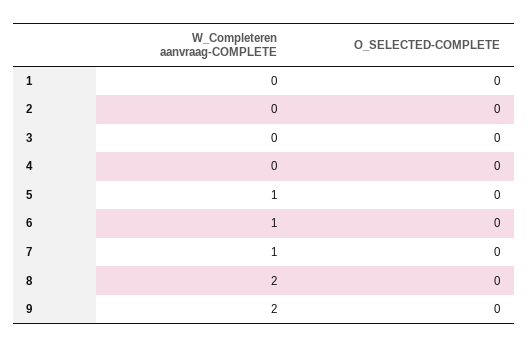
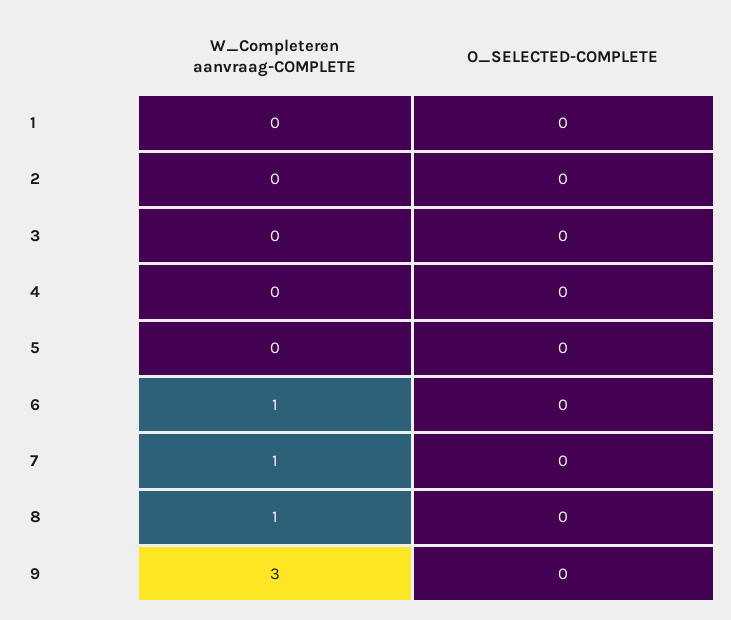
  {
    "W_Completeren aanvraag-COMPLETE": {
      "1": 0,
      "2": 0,
      "3": 0,
      "4": 0,
-     "5": 1,
+     "5": 0,
      "6": 1,
      "7": 1,
-     "8": 2,
+     "8": 1,
-     "9": 2
+     "9": 3
    },
    "O_SELECTED-COMPLETE": {
      "1": 0,
      "2": 0,
      "3": 0,
      "4": 0,
      "5": 0,
      "6": 0,
      "7": 0,
      "8": 0,
      "9": 0
    }
  }

